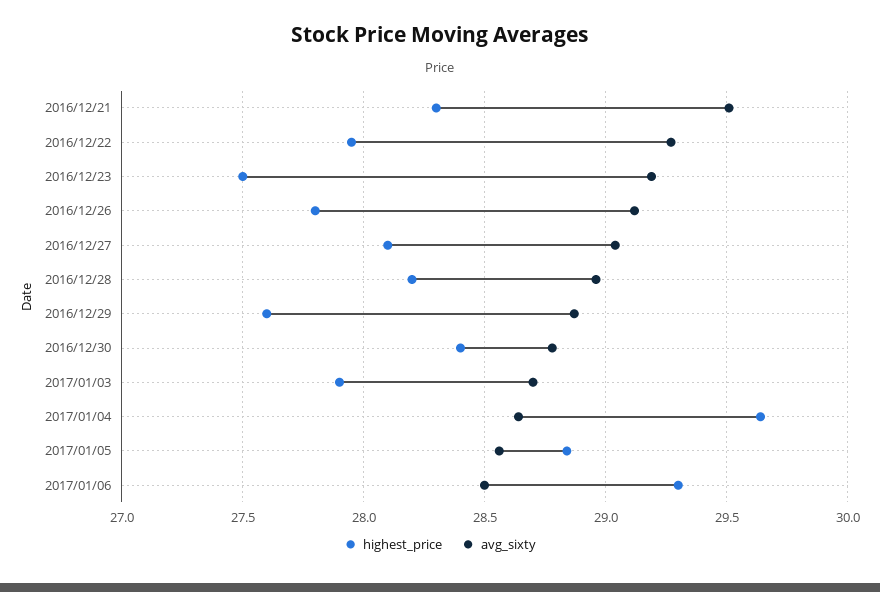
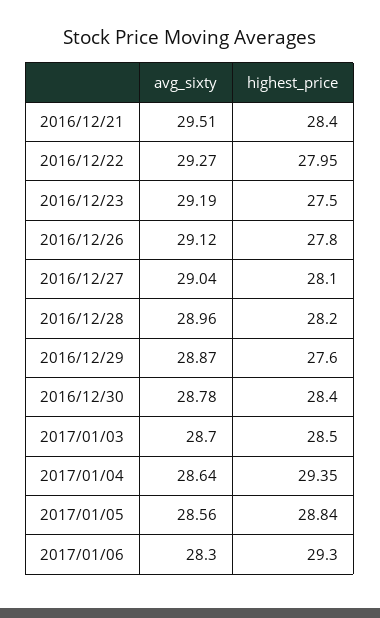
  {
    "highest_price": {
-     "2016/12/21": 28.3,
+     "2016/12/21": 28.4,
      "2016/12/22": 27.95,
      "2016/12/23": 27.5,
      "2016/12/26": 27.8,
      "2016/12/27": 28.1,
      "2016/12/28": 28.2,
      "2016/12/29": 27.6,
      "2016/12/30": 28.4,
-     "2017/01/03": 27.9,
+     "2017/01/03": 28.5,
-     "2017/01/04": 29.65,
+     "2017/01/04": 29.35,
      "2017/01/05": 28.84,
      "2017/01/06": 29.3
    },
    "avg_sixty": {
      "2016/12/21": 29.51,
      "2016/12/22": 29.27,
      "2016/12/23": 29.19,
      "2016/12/26": 29.12,
      "2016/12/27": 29.04,
      "2016/12/28": 28.96,
      "2016/12/29": 28.87,
      "2016/12/30": 28.78,
      "2017/01/03": 28.7,
      "2017/01/04": 28.64,
      "2017/01/05": 28.56,
-     "2017/01/06": 28.5
+     "2017/01/06": 28.3
    }
  }

